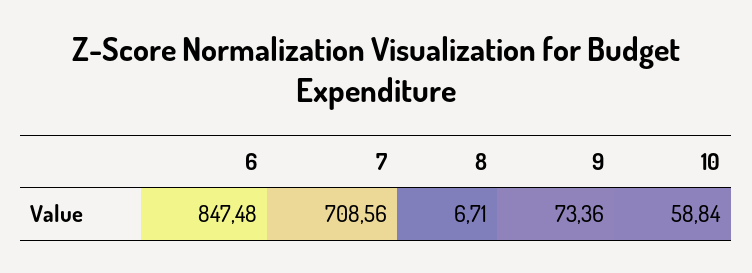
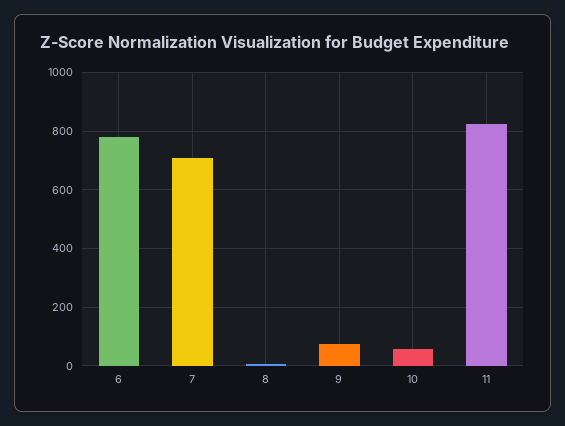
  {
-   "6": 847.48,
+   "6": 775,
    "7": 708.56,
    "8": 6.71,
    "9": 73.36,
-   "10": 58.84
+   "10": 58.84,
+   "11": 825
  }

